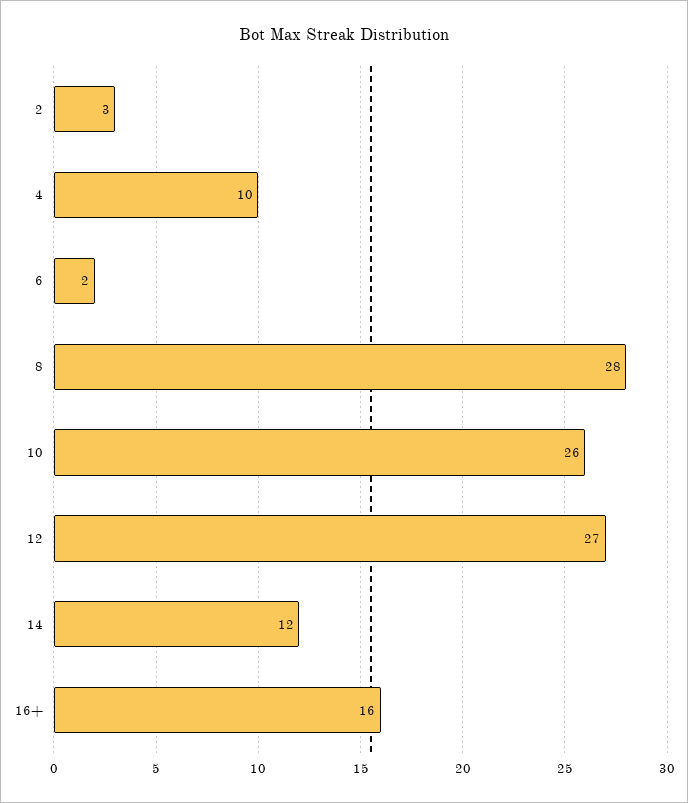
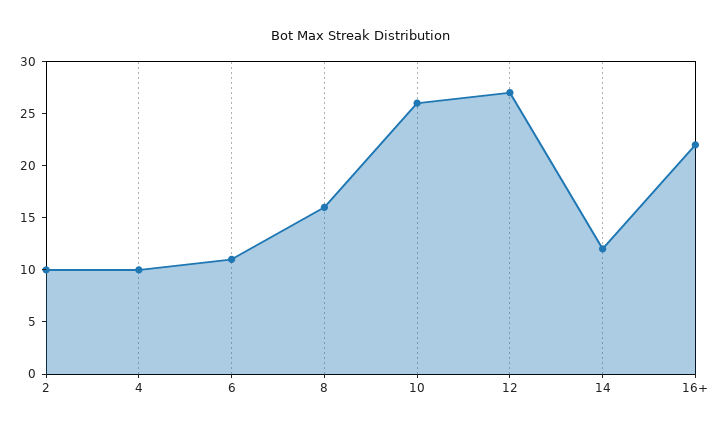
  {
-   "2": 3,
+   "2": 10,
    "4": 10,
-   "6": 2,
+   "6": 11,
-   "8": 28,
+   "8": 16,
    "10": 26,
    "12": 27,
    "14": 12,
-   "16+": 16
+   "16+": 22
  }

